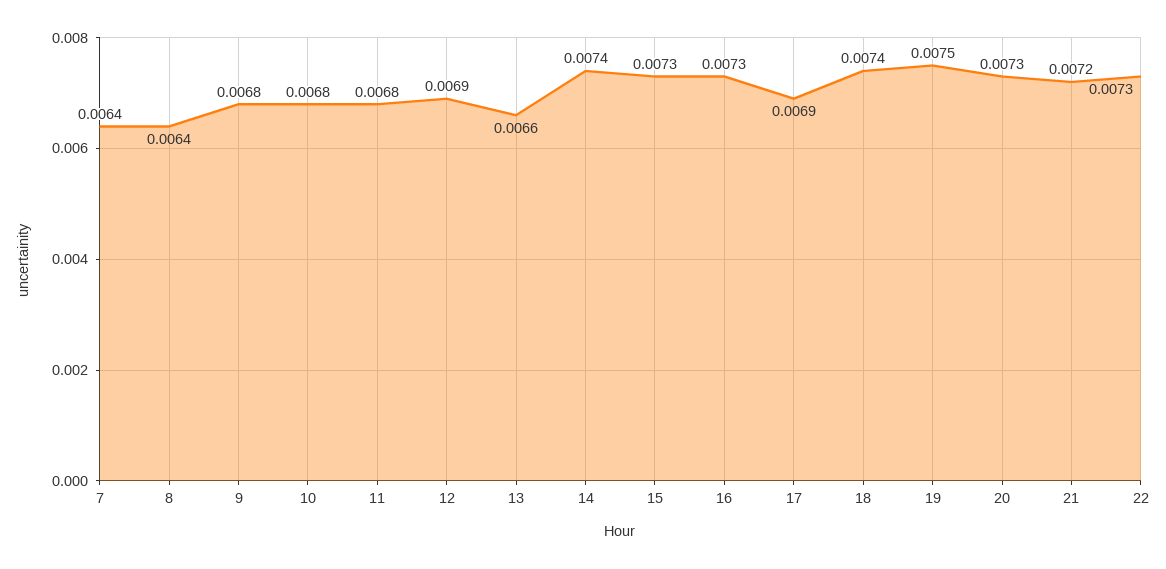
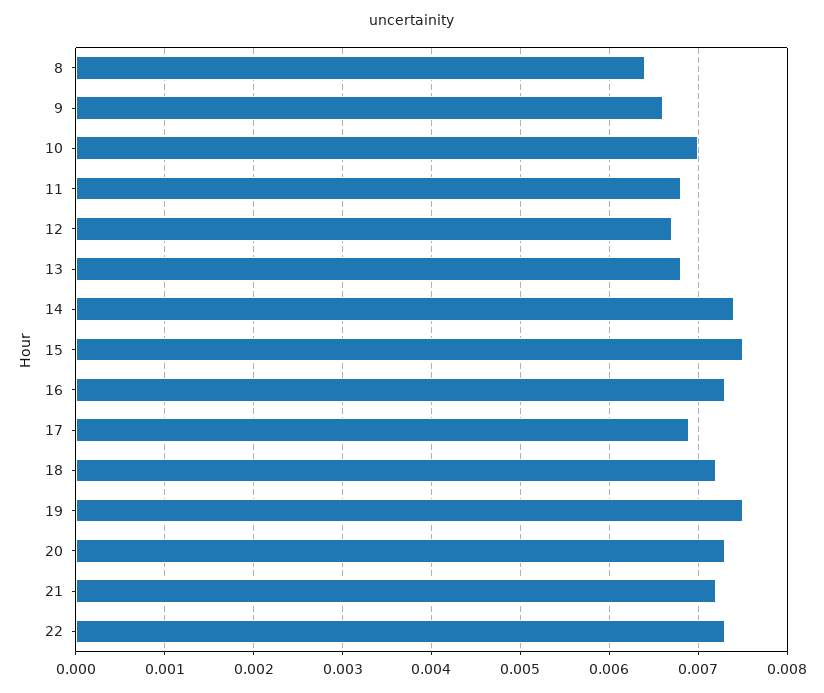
  {
-   "7": 0.0064,
    "8": 0.0064,
-   "9": 0.0068,
+   "9": 0.0066,
-   "10": 0.0068,
+   "10": 0.007,
    "11": 0.0068,
-   "12": 0.0069,
+   "12": 0.0067,
-   "13": 0.0066,
+   "13": 0.0068,
    "14": 0.0074,
-   "15": 0.0073,
+   "15": 0.0075,
    "16": 0.0073,
    "17": 0.0069,
-   "18": 0.0074,
+   "18": 0.0072,
    "19": 0.0075,
    "20": 0.0073,
    "21": 0.0072,
    "22": 0.0073
  }

